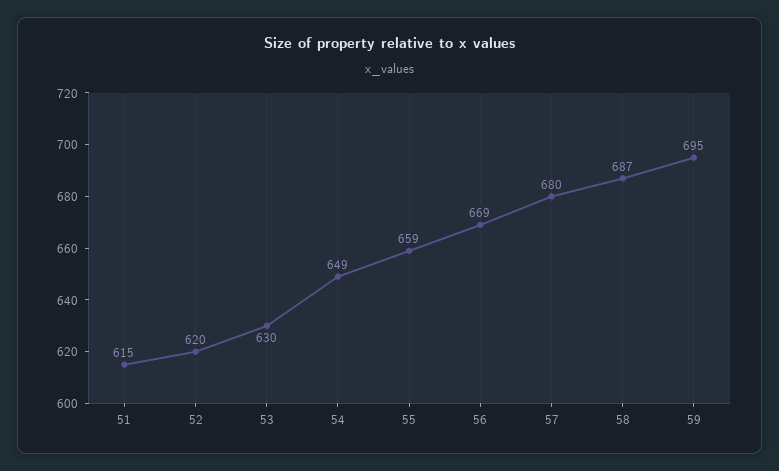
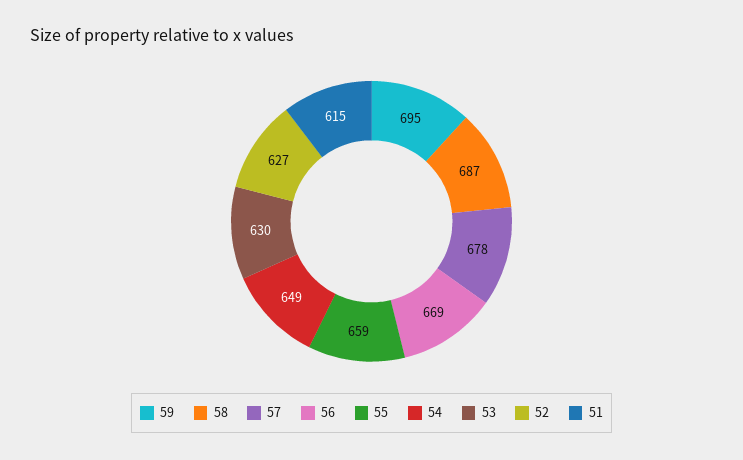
  {
    "51": 615,
-   "52": 620,
+   "52": 627,
    "53": 630,
    "54": 649,
    "55": 659,
    "56": 669,
-   "57": 680,
+   "57": 678,
    "58": 687,
    "59": 695
  }

